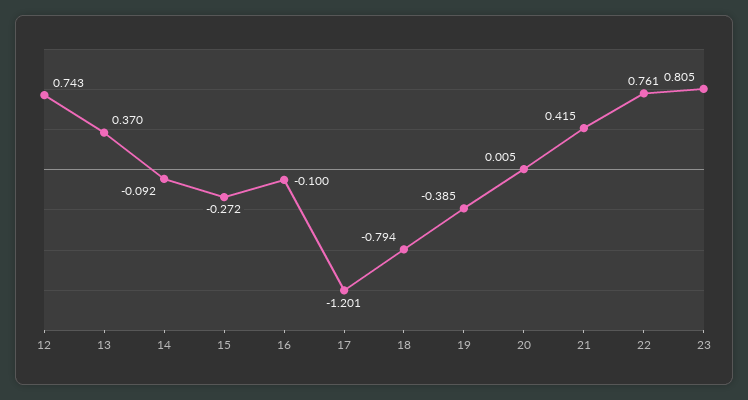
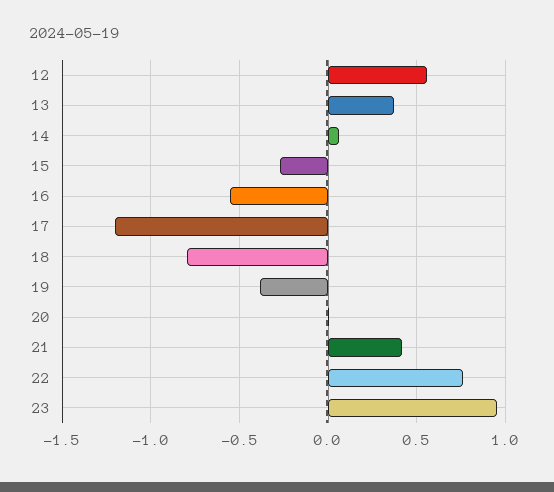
  {
-   "12": 0.743,
+   "12": 0.55,
    "13": 0.37,
-   "14": -0.092,
+   "14": 0.05,
    "15": -0.272,
-   "16": -0.1,
+   "16": -0.55,
    "17": -1.201,
    "18": -0.794,
    "19": -0.385,
    "20": 0.005,
    "21": 0.415,
    "22": 0.761,
-   "23": 0.805
+   "23": 0.95
  }

